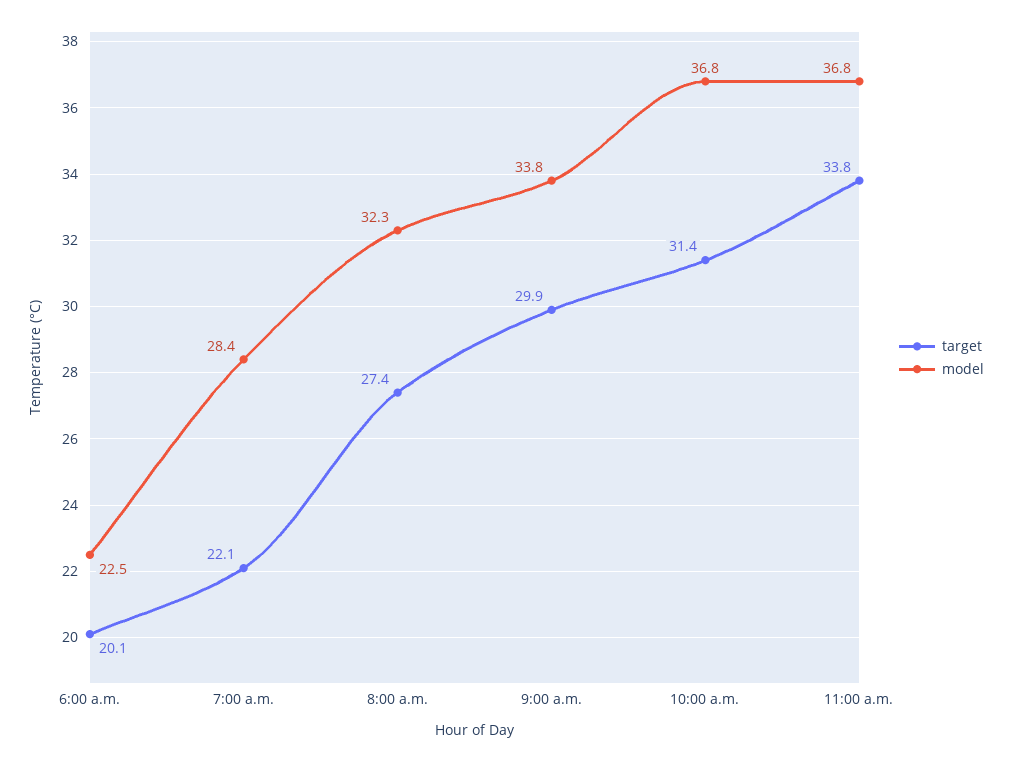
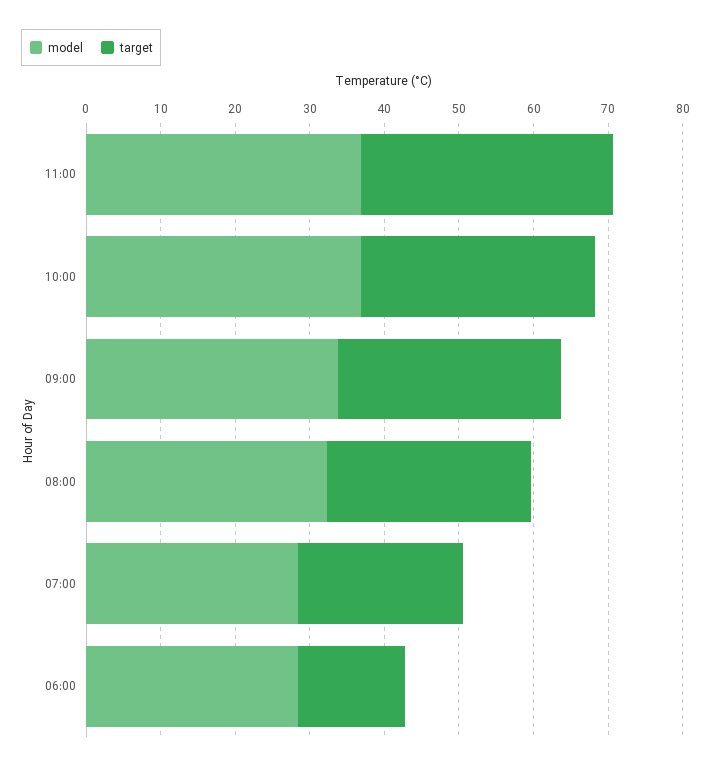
  {
    "target": {
-     "6:00 a.m.": 20.1,
+     "6:00 a.m.": 14,
      "7:00 a.m.": 22.1,
      "8:00 a.m.": 27.4,
      "9:00 a.m.": 29.9,
      "10:00 a.m.": 31.4,
      "11:00 a.m.": 33.8
    },
    "model": {
-     "6:00 a.m.": 22.5,
+     "6:00 a.m.": 28,
      "7:00 a.m.": 28.4,
      "8:00 a.m.": 32.3,
      "9:00 a.m.": 33.8,
      "10:00 a.m.": 36.8,
      "11:00 a.m.": 36.8
    }
  }

